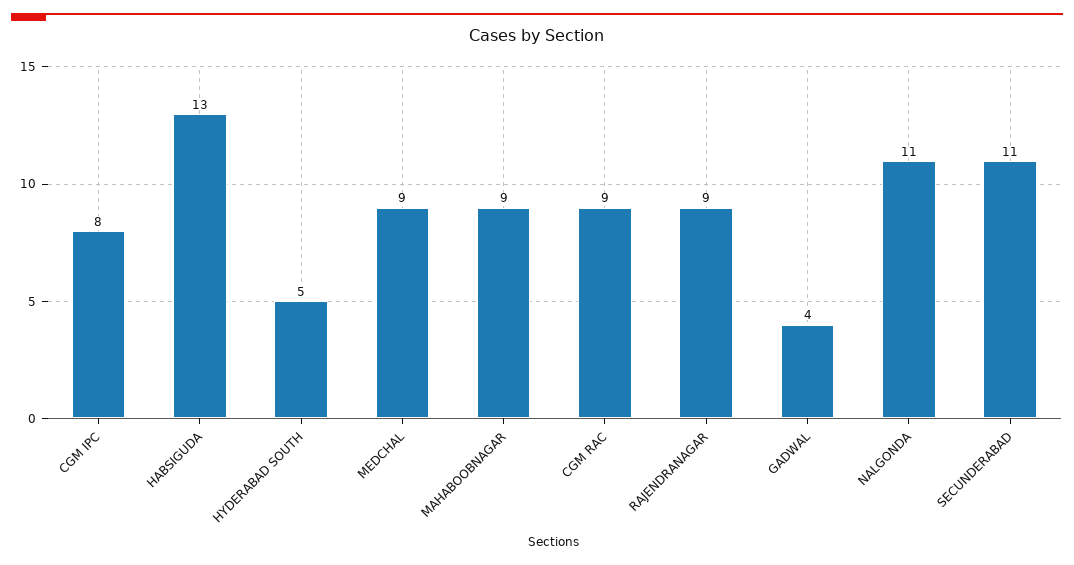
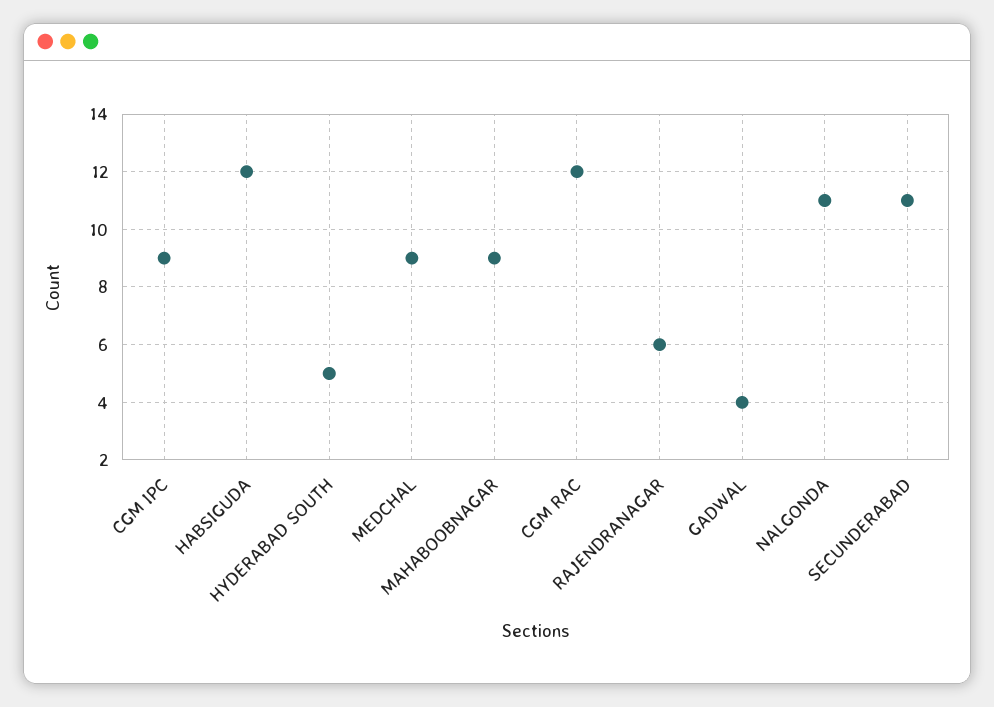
  {
-   "CGM IPC": 8,
+   "CGM IPC": 9,
-   "HABSIGUDA": 13,
+   "HABSIGUDA": 12,
    "HYDERABAD SOUTH": 5,
    "MEDCHAL": 9,
    "MAHABOOBNAGAR": 9,
-   "CGM RAC": 9,
+   "CGM RAC": 12,
-   "RAJENDRANAGAR": 9,
+   "RAJENDRANAGAR": 6,
    "GADWAL": 4,
    "NALGONDA": 11,
    "SECUNDERABAD": 11
  }

